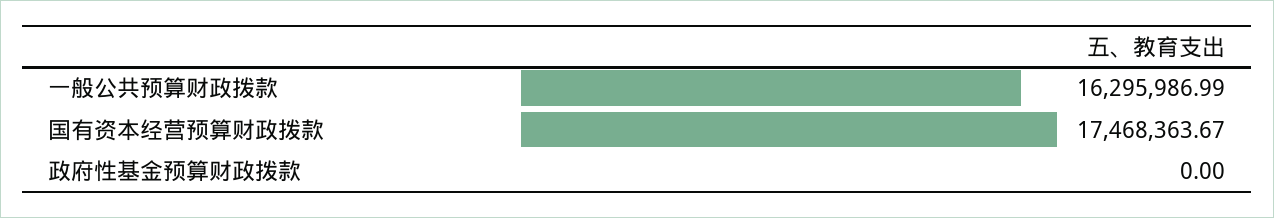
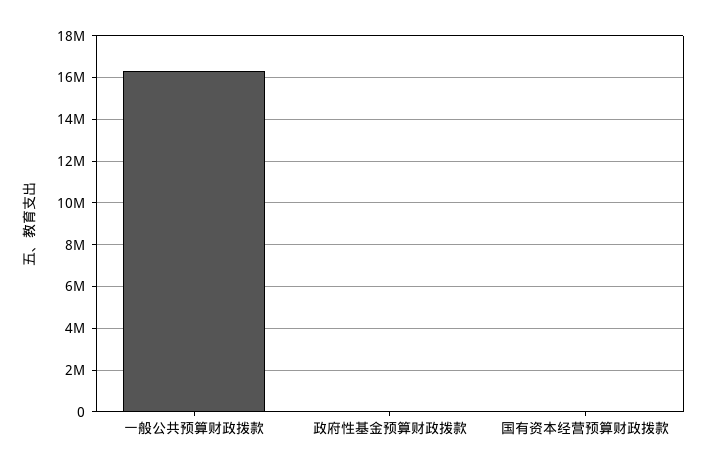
  {
    "一般公共预算财政拨款": 16295986.99,
-   "国有资本经营预算财政拨款": 17468363.67,
+   "国有资本经营预算财政拨款": 0,
    "政府性基金预算财政拨款": 0
  }

